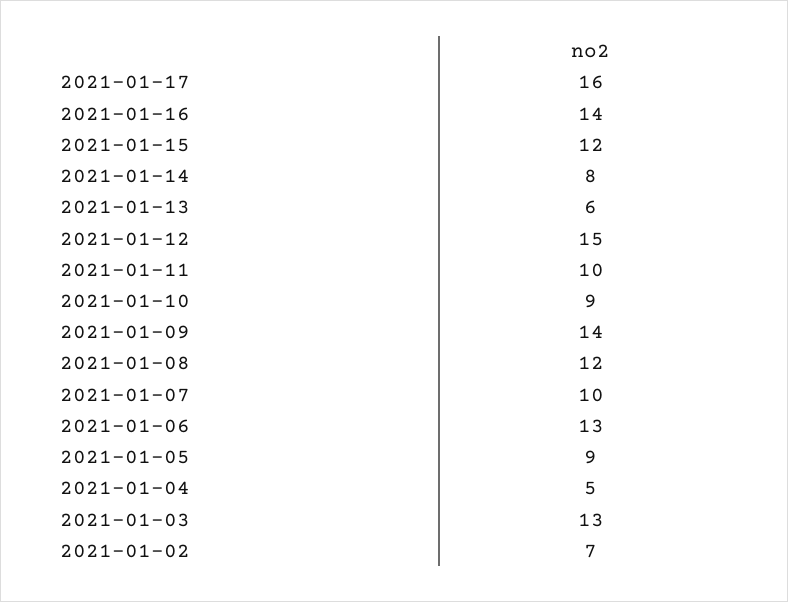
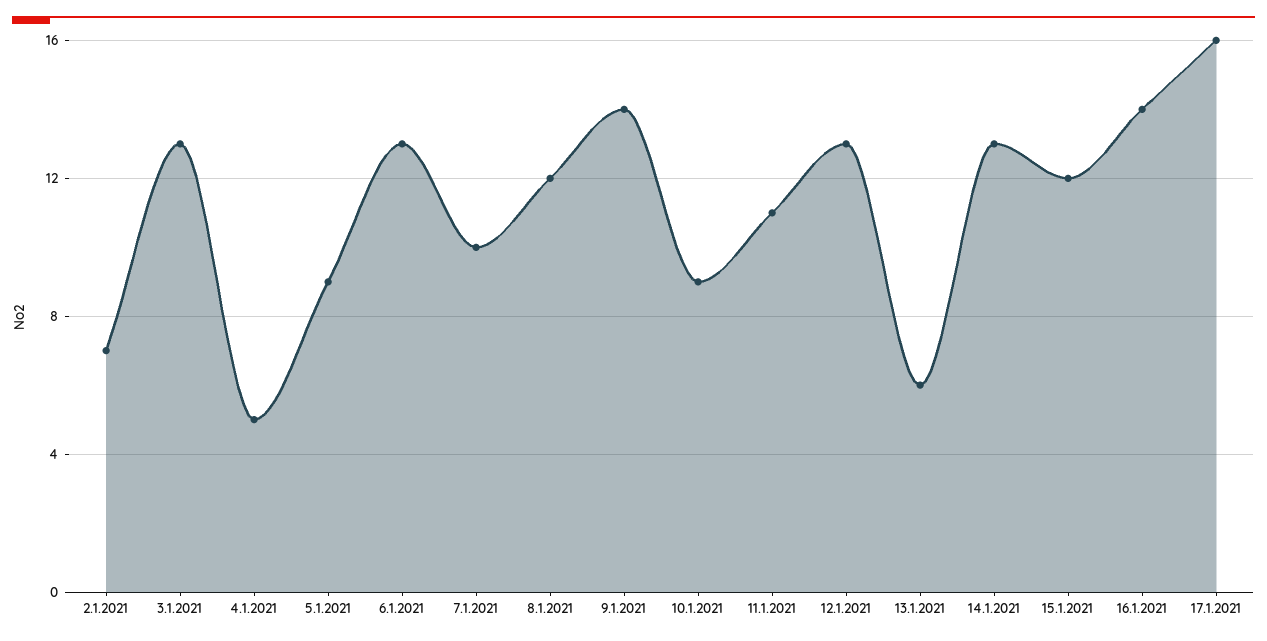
  {
    "2021-01-17": 16,
    "2021-01-16": 14,
    "2021-01-15": 12,
-   "2021-01-14": 8,
+   "2021-01-14": 13,
    "2021-01-13": 6,
-   "2021-01-12": 15,
+   "2021-01-12": 13,
-   "2021-01-11": 10,
+   "2021-01-11": 11,
    "2021-01-10": 9,
    "2021-01-09": 14,
    "2021-01-08": 12,
    "2021-01-07": 10,
    "2021-01-06": 13,
    "2021-01-05": 9,
    "2021-01-04": 5,
    "2021-01-03": 13,
    "2021-01-02": 7
  }

